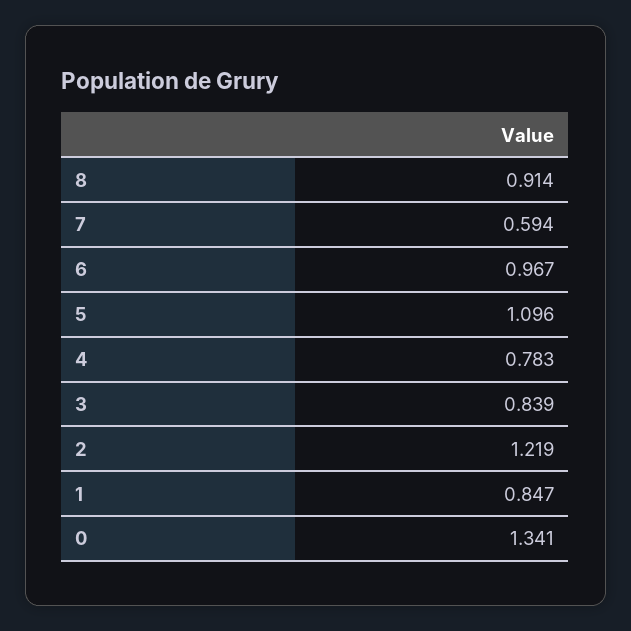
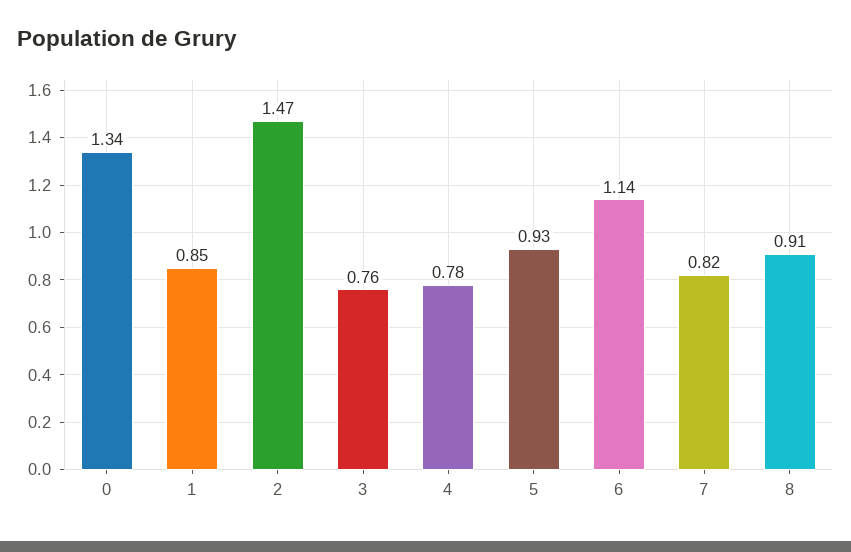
  {
    "8": 0.914,
-   "7": 0.594,
+   "7": 0.82,
-   "6": 0.967,
+   "6": 1.14,
-   "5": 1.096,
+   "5": 0.93,
    "4": 0.783,
-   "3": 0.839,
+   "3": 0.76,
-   "2": 1.219,
+   "2": 1.47,
    "1": 0.847,
    "0": 1.341
  }

